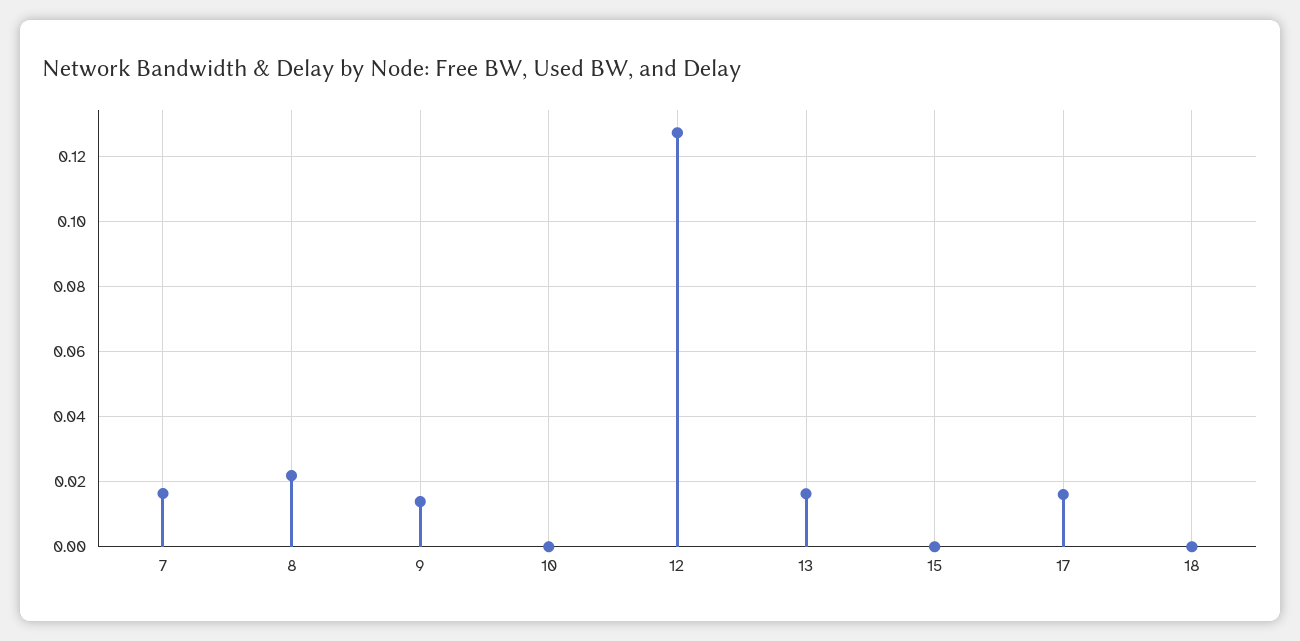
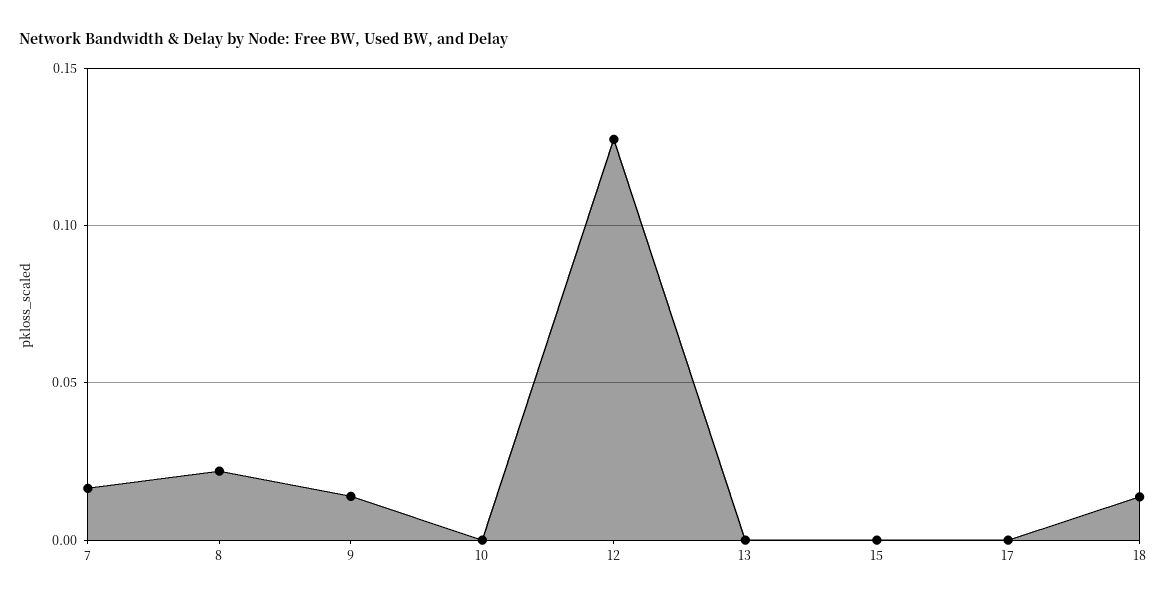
  {
    "7": 0.016,
    "8": 0.022,
    "9": 0.014,
    "10": 0,
    "12": 0.128,
-   "13": 0.016,
+   "13": 0,
    "15": 0,
-   "17": 0.016,
+   "17": 0,
-   "18": 0
+   "18": 0.015
  }

